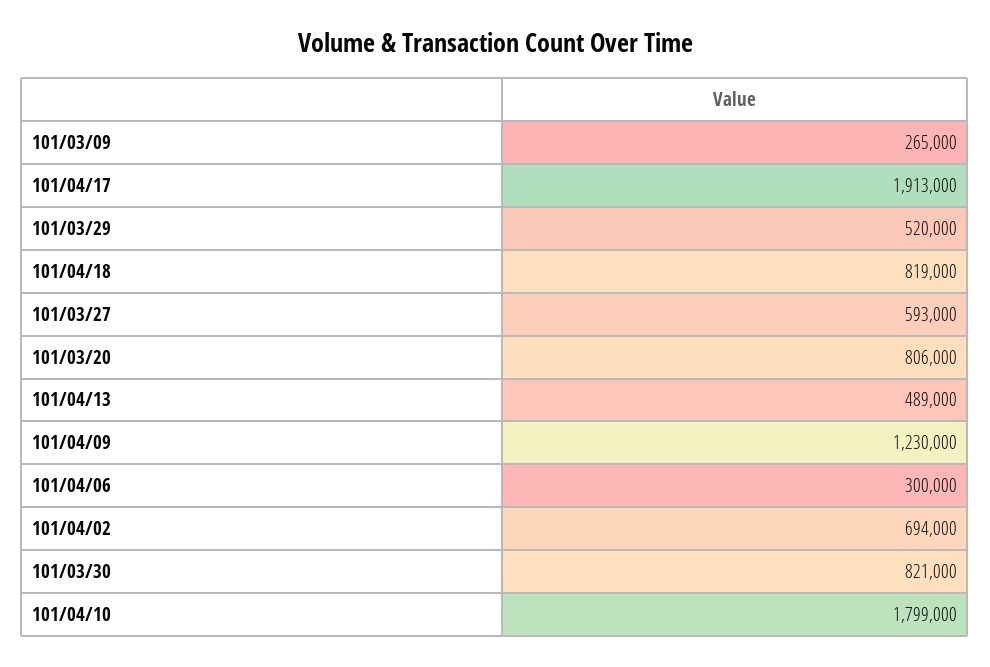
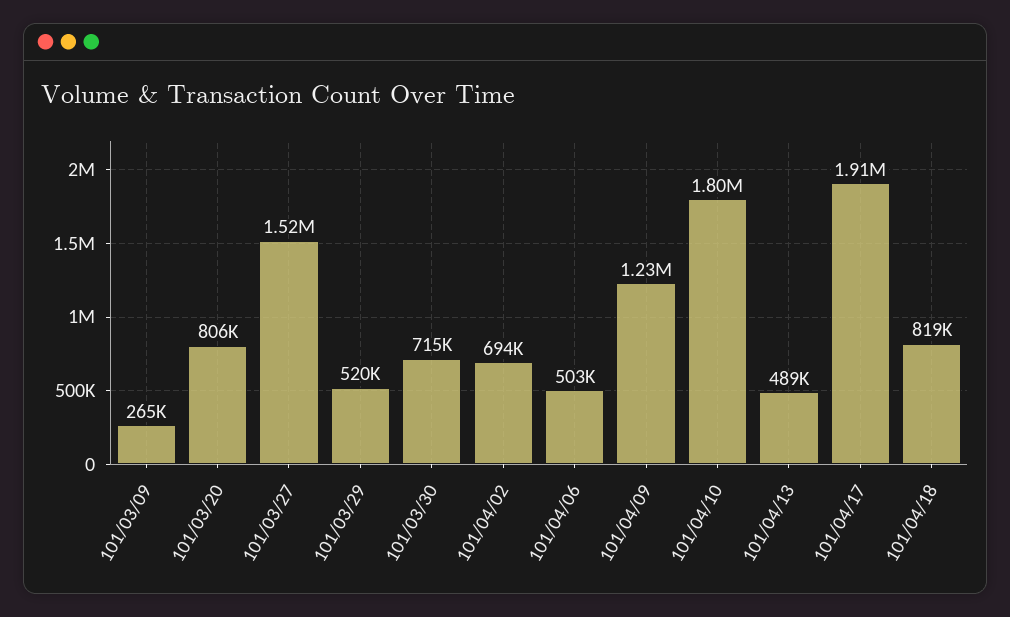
  {
    "101/03/09": 265000,
    "101/04/17": 1913000,
    "101/03/29": 520000,
    "101/04/18": 819000,
-   "101/03/27": 593000,
+   "101/03/27": 1520000,
    "101/03/20": 806000,
    "101/04/13": 489000,
    "101/04/09": 1230000,
-   "101/04/06": 300000,
+   "101/04/06": 503000,
    "101/04/02": 694000,
-   "101/03/30": 821000,
+   "101/03/30": 715000,
    "101/04/10": 1799000
  }

